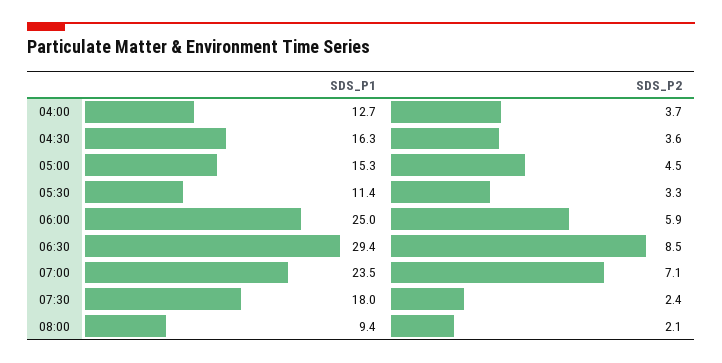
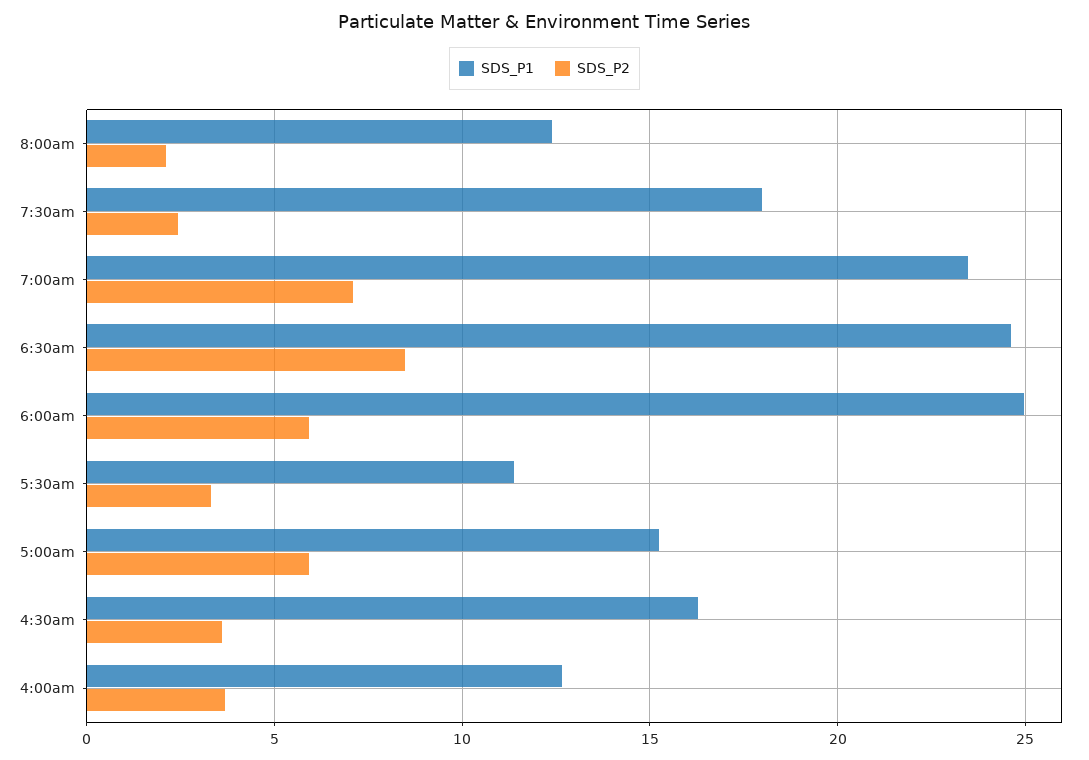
  {
    "SDS_P1": {
      "04:00": 12.7,
      "04:30": 16.3,
      "05:00": 15.3,
      "05:30": 11.4,
      "06:00": 25,
-     "06:30": 29.4,
+     "06:30": 24.5,
      "07:00": 23.5,
      "07:30": 18,
-     "08:00": 9.4
+     "08:00": 12.5
    },
    "SDS_P2": {
      "04:00": 3.7,
      "04:30": 3.6,
-     "05:00": 4.5,
+     "05:00": 6,
      "05:30": 3.3,
      "06:00": 5.9,
      "06:30": 8.5,
      "07:00": 7.1,
      "07:30": 2.4,
      "08:00": 2.1
    }
  }

